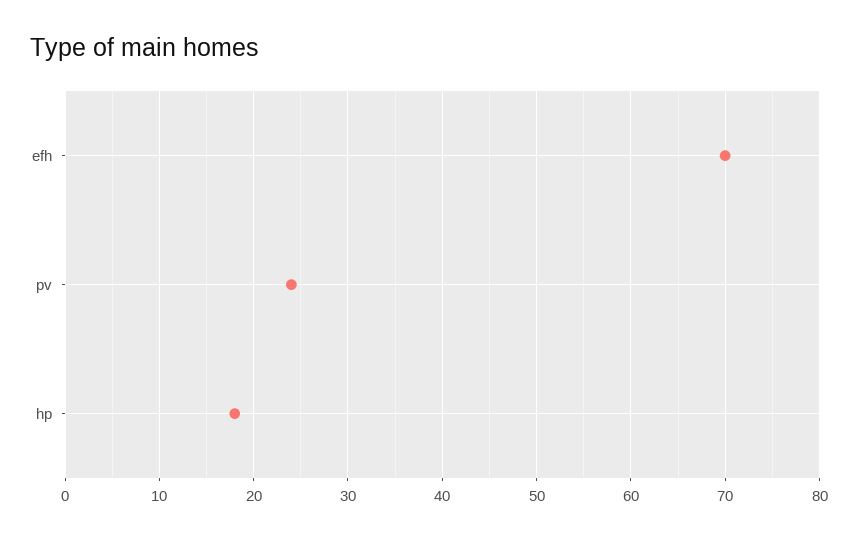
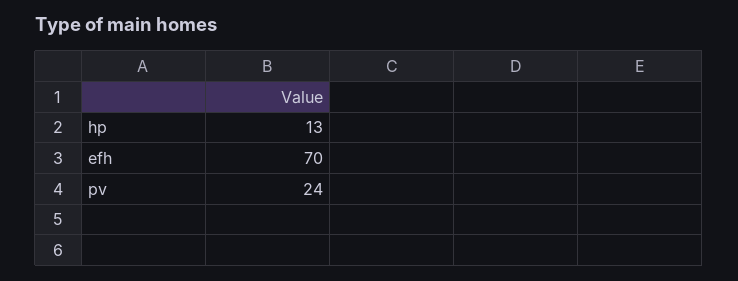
  {
    "efh": 70,
    "pv": 24,
-   "hp": 18
+   "hp": 13
  }

